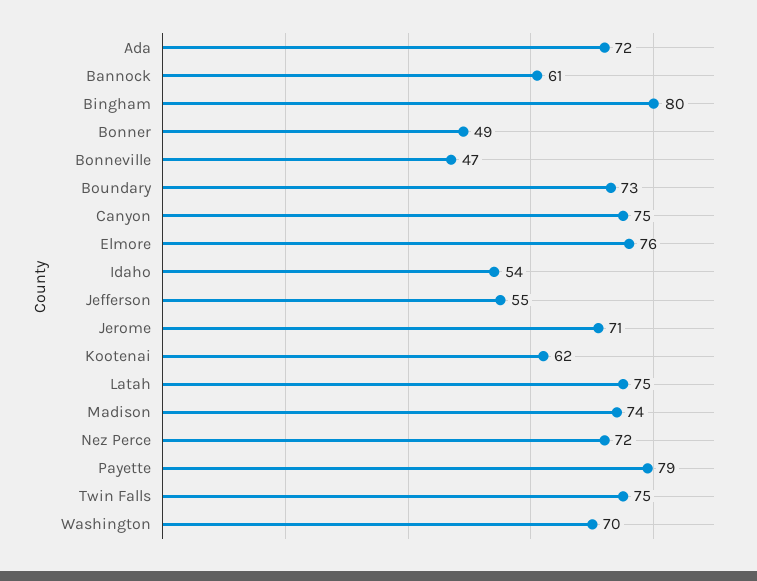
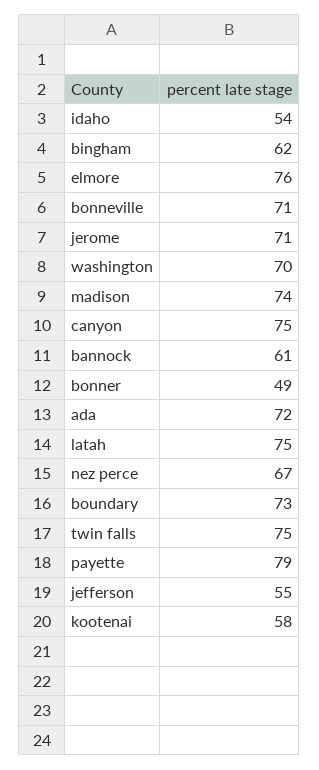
  {
    "Ada": 72,
    "Bannock": 61,
-   "Bingham": 80,
+   "Bingham": 62,
    "Bonner": 49,
-   "Bonneville": 47,
+   "Bonneville": 71,
    "Boundary": 73,
    "Canyon": 75,
    "Elmore": 76,
    "Idaho": 54,
    "Jefferson": 55,
    "Jerome": 71,
-   "Kootenai": 62,
+   "Kootenai": 58,
    "Latah": 75,
    "Madison": 74,
-   "Nez Perce": 72,
+   "Nez Perce": 67,
    "Payette": 79,
    "Twin Falls": 75,
    "Washington": 70
  }

